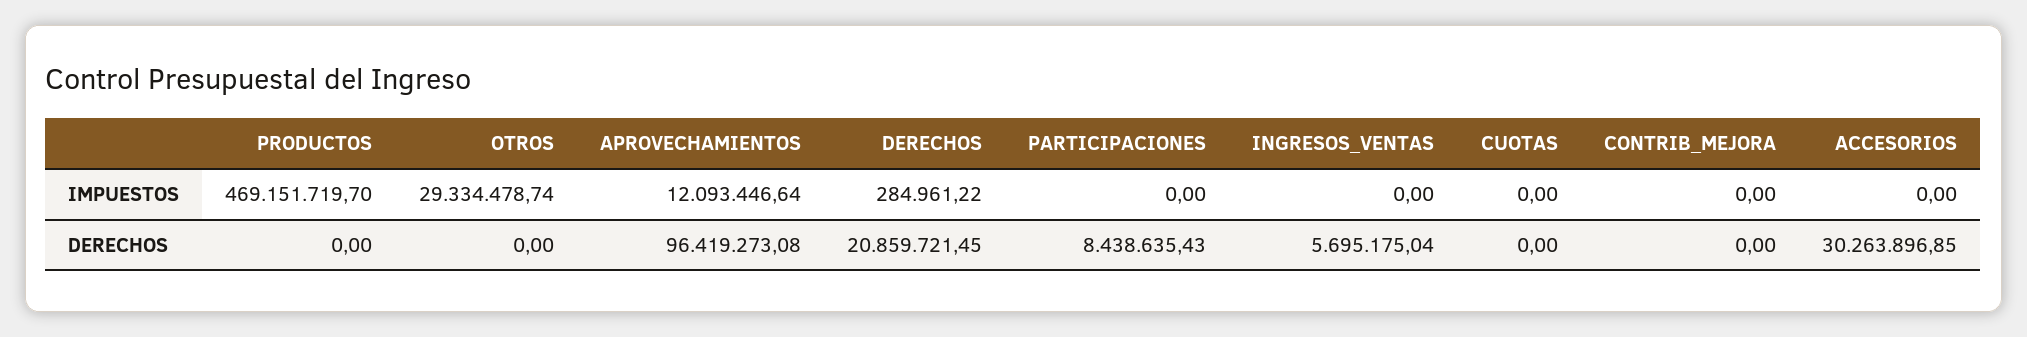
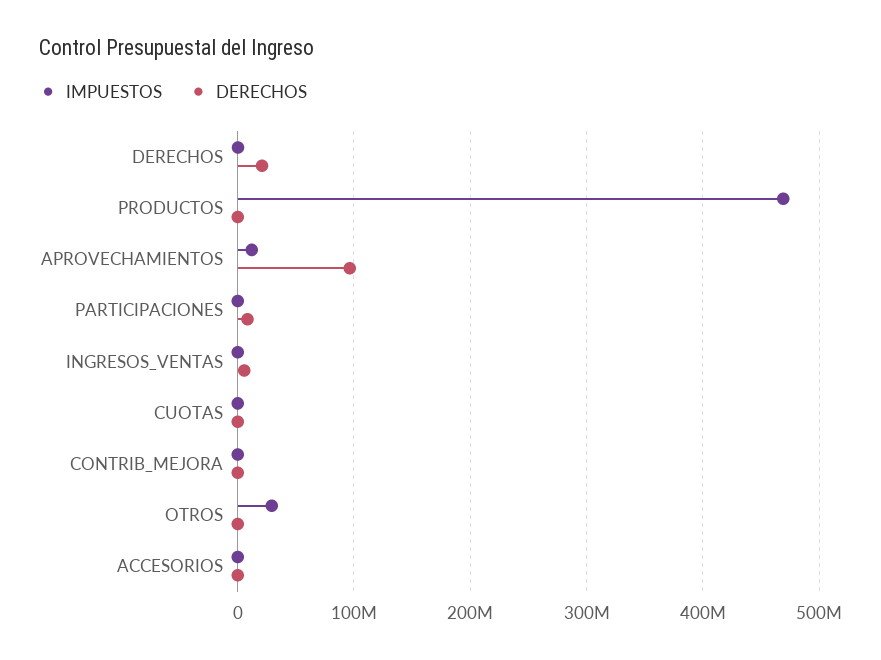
  {
    "IMPUESTOS": {
      "PRODUCTOS": 469151719.7,
      "OTROS": 29334478.74,
      "APROVECHAMIENTOS": 12093446.64,
      "DERECHOS": 284961.22,
      "PARTICIPACIONES": 0,
      "INGRESOS_VENTAS": 0,
      "CUOTAS": 0,
      "CONTRIB_MEJORA": 0,
      "ACCESORIOS": 0
    },
    "DERECHOS": {
      "PRODUCTOS": 0,
      "OTROS": 0,
      "APROVECHAMIENTOS": 96419273.08,
      "DERECHOS": 20859721.45,
      "PARTICIPACIONES": 8438635.43,
      "INGRESOS_VENTAS": 5695175.04,
      "CUOTAS": 0,
      "CONTRIB_MEJORA": 0,
-     "ACCESORIOS": 30263896.85
+     "ACCESORIOS": 0
    }
  }

